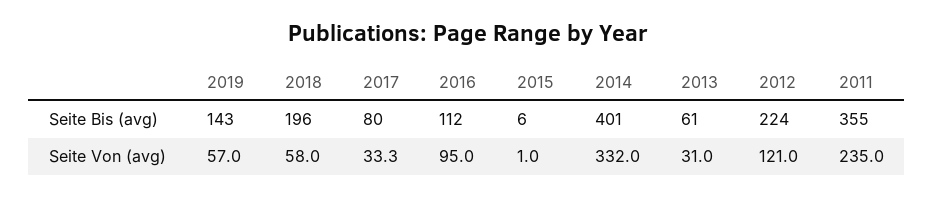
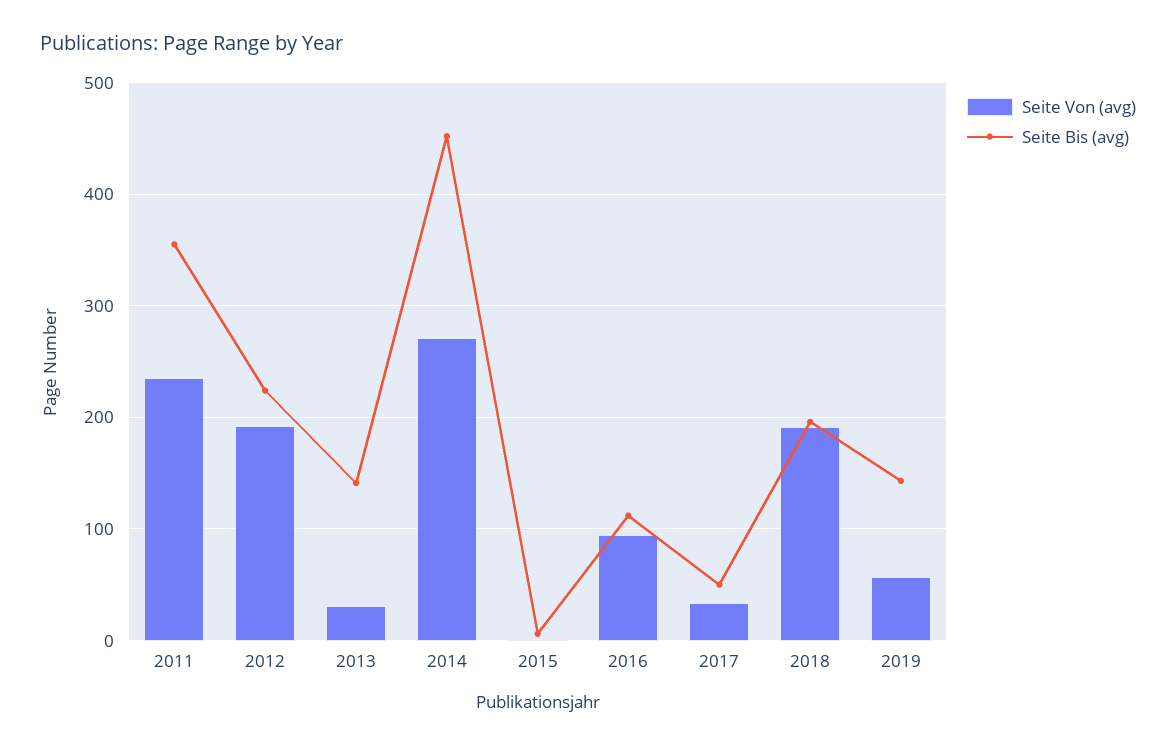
  {
    "Seite Bis (avg)": {
      "2019": 143,
      "2018": 196,
-     "2017": 80,
+     "2017": 50,
      "2016": 112,
      "2015": 6,
-     "2014": 401,
+     "2014": 450,
-     "2013": 61,
+     "2013": 140,
      "2012": 224,
      "2011": 355
    },
    "Seite Von (avg)": {
      "2019": 57,
-     "2018": 58,
+     "2018": 190,
      "2017": 33.3,
      "2016": 95,
      "2015": 1,
-     "2014": 332,
+     "2014": 270,
      "2013": 31,
-     "2012": 121,
+     "2012": 190,
      "2011": 235
    }
  }

